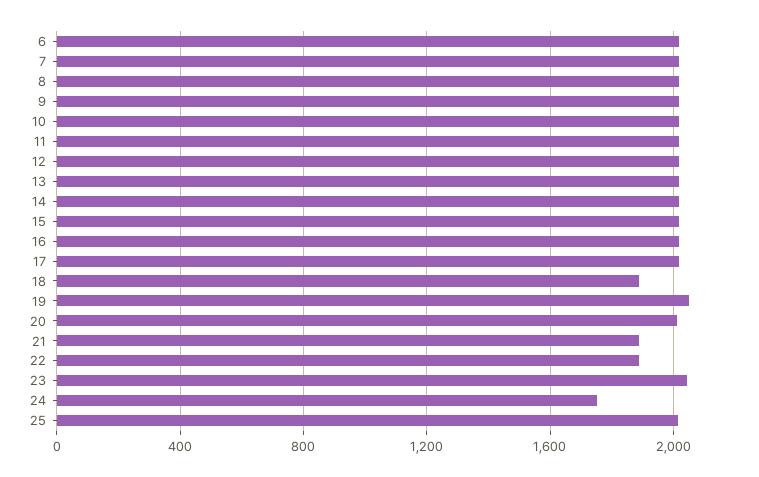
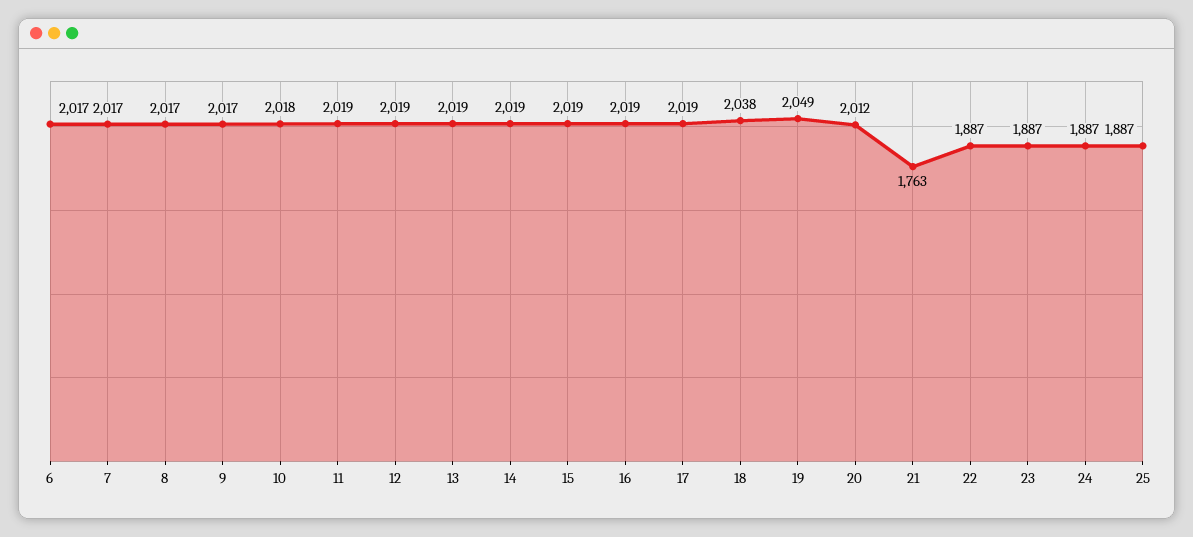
  {
    "6": 2017,
    "7": 2017,
    "8": 2017,
    "9": 2017,
    "10": 2018,
    "11": 2019,
    "12": 2019,
    "13": 2019,
    "14": 2019,
    "15": 2019,
    "16": 2019,
    "17": 2019,
-   "18": 1900,
+   "18": 2038,
    "19": 2049,
    "20": 2012,
-   "21": 1900,
+   "21": 1763,
    "22": 1887,
-   "23": 2050,
+   "23": 1887,
-   "24": 1750,
+   "24": 1887,
-   "25": 2000
+   "25": 1887
  }

